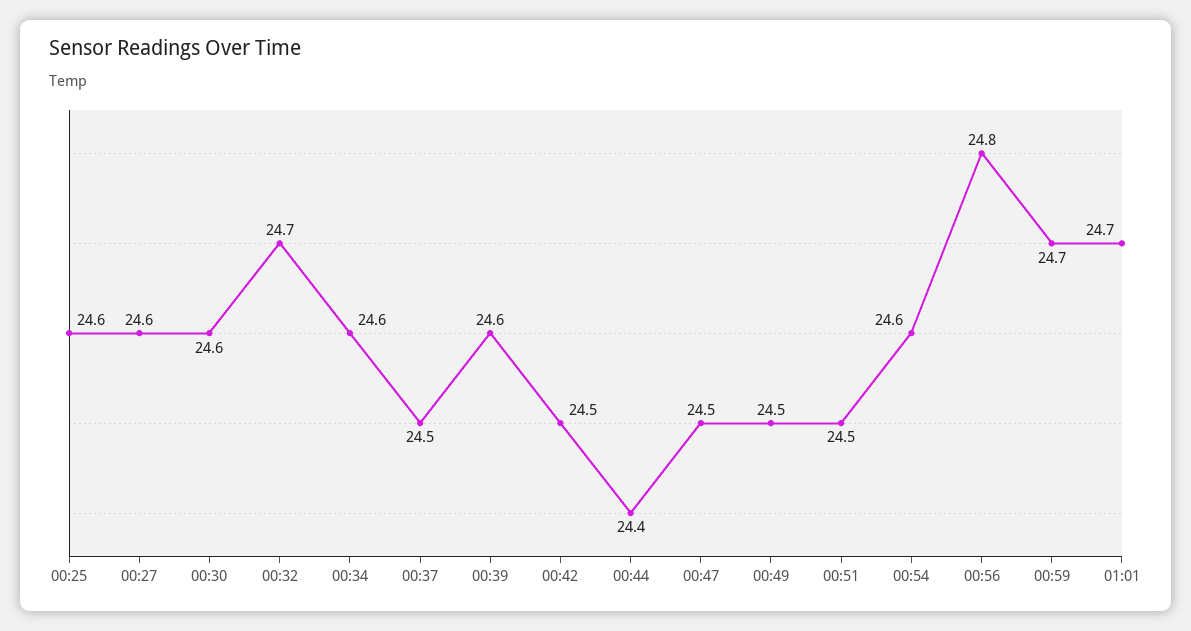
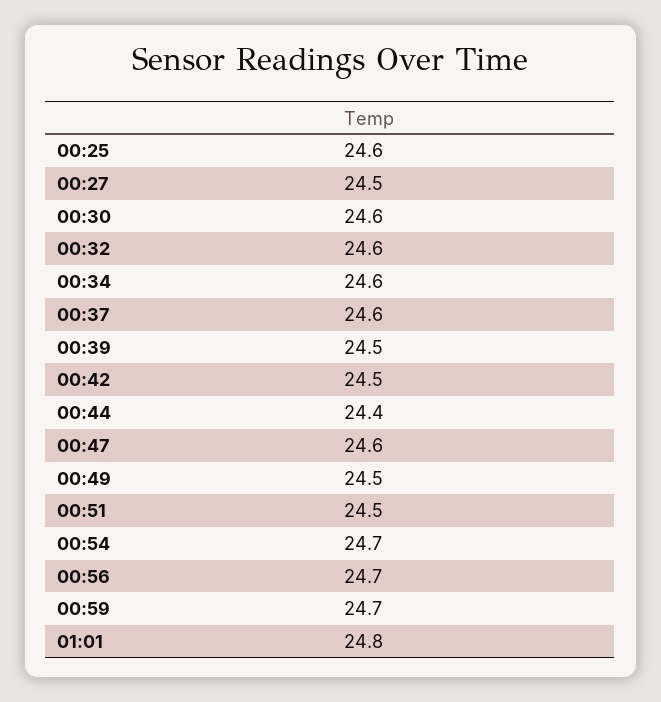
  {
    "00:25": 24.6,
-   "00:27": 24.6,
+   "00:27": 24.5,
    "00:30": 24.6,
-   "00:32": 24.7,
+   "00:32": 24.6,
    "00:34": 24.6,
-   "00:37": 24.5,
+   "00:37": 24.6,
-   "00:39": 24.6,
+   "00:39": 24.5,
    "00:42": 24.5,
    "00:44": 24.4,
-   "00:47": 24.5,
+   "00:47": 24.6,
    "00:49": 24.5,
    "00:51": 24.5,
-   "00:54": 24.6,
+   "00:54": 24.7,
-   "00:56": 24.8,
+   "00:56": 24.7,
    "00:59": 24.7,
-   "01:01": 24.7
+   "01:01": 24.8
  }

